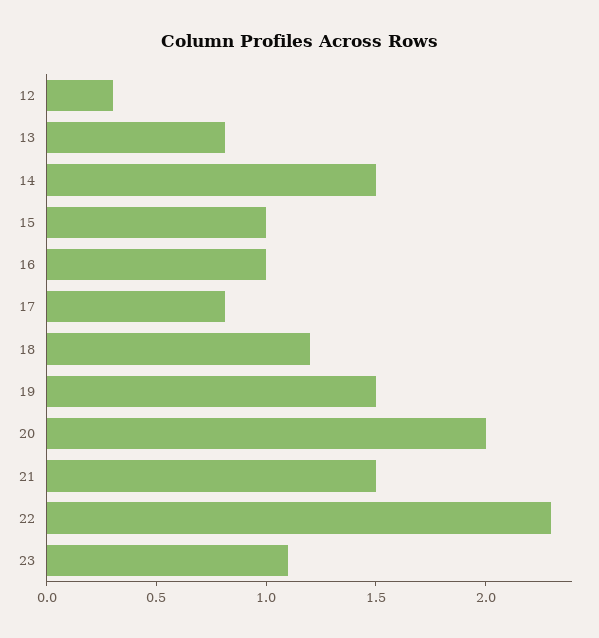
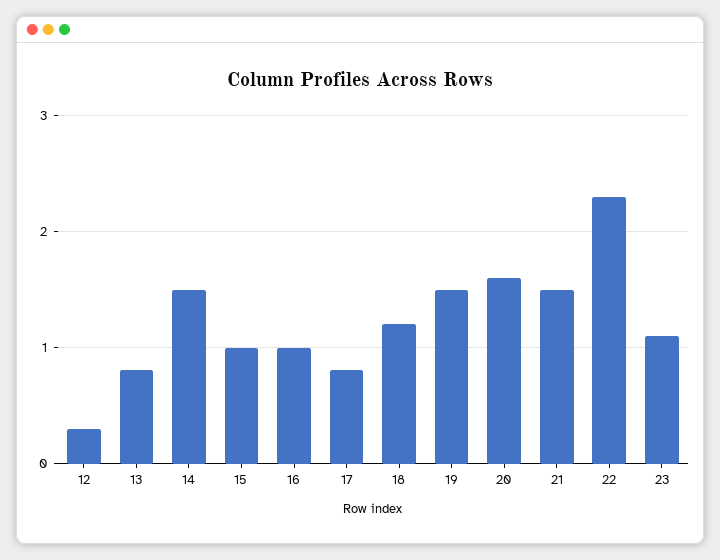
  {
    "12": 0.3,
    "13": 0.8,
    "14": 1.5,
    "15": 1,
    "16": 1,
    "17": 0.8,
    "18": 1.2,
    "19": 1.5,
-   "20": 2,
+   "20": 1.6,
    "21": 1.5,
    "22": 2.3,
    "23": 1.1
  }

